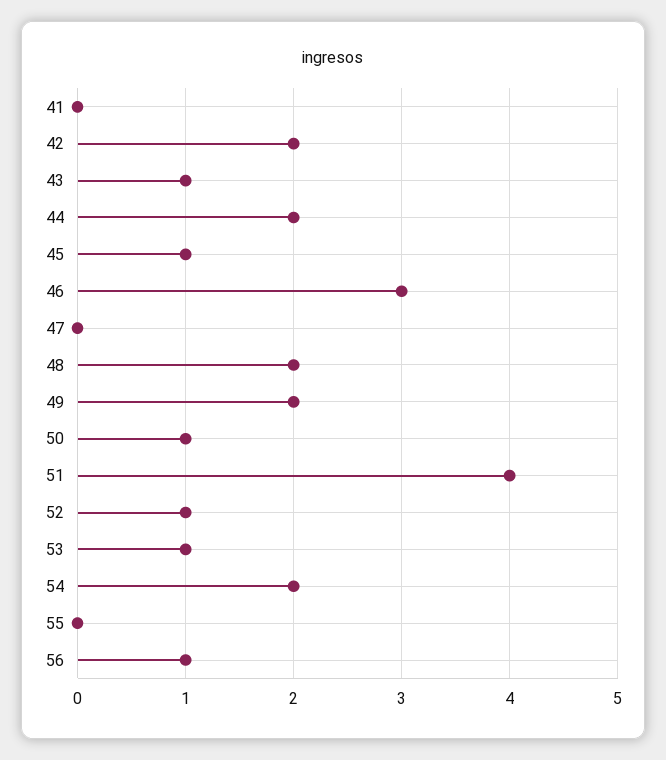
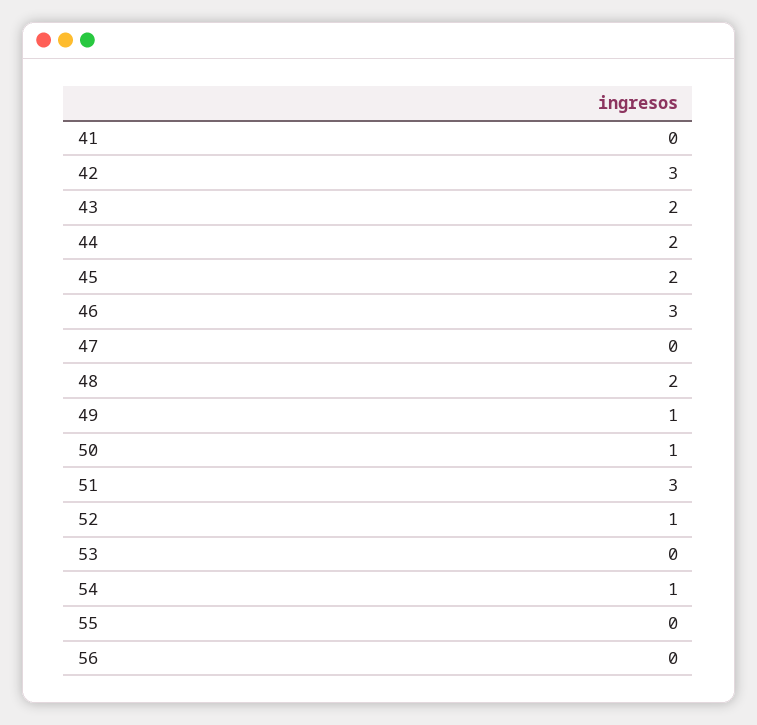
  {
    "41": 0,
-   "42": 2,
+   "42": 3,
-   "43": 1,
+   "43": 2,
    "44": 2,
-   "45": 1,
+   "45": 2,
    "46": 3,
    "47": 0,
    "48": 2,
-   "49": 2,
+   "49": 1,
    "50": 1,
-   "51": 4,
+   "51": 3,
    "52": 1,
-   "53": 1,
+   "53": 0,
-   "54": 2,
+   "54": 1,
    "55": 0,
-   "56": 1
+   "56": 0
  }

